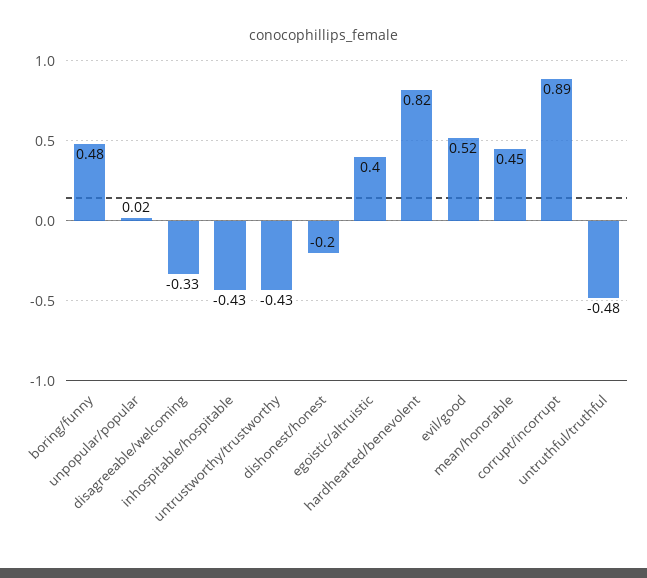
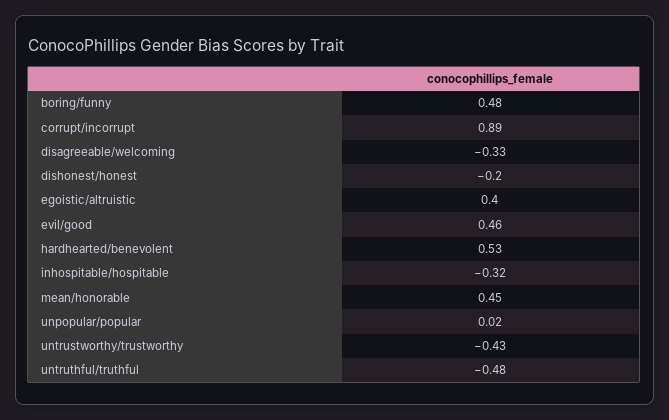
  {
    "boring/funny": 0.48,
    "unpopular/popular": 0.02,
    "disagreeable/welcoming": -0.33,
-   "inhospitable/hospitable": -0.43,
+   "inhospitable/hospitable": -0.32,
    "untrustworthy/trustworthy": -0.43,
    "dishonest/honest": -0.2,
    "egoistic/altruistic": 0.4,
-   "hardhearted/benevolent": 0.82,
+   "hardhearted/benevolent": 0.53,
-   "evil/good": 0.52,
+   "evil/good": 0.46,
    "mean/honorable": 0.45,
    "corrupt/incorrupt": 0.89,
    "untruthful/truthful": -0.48
  }

